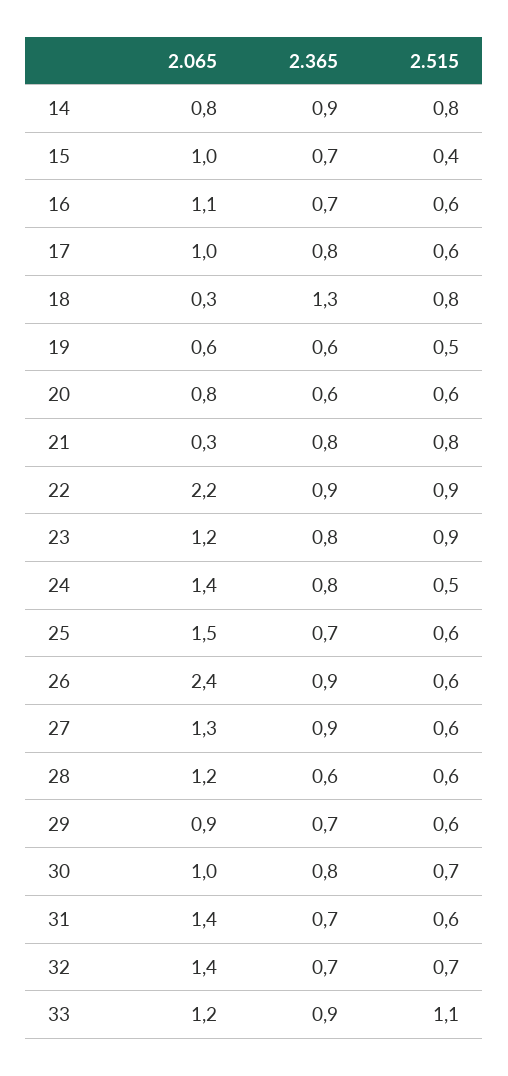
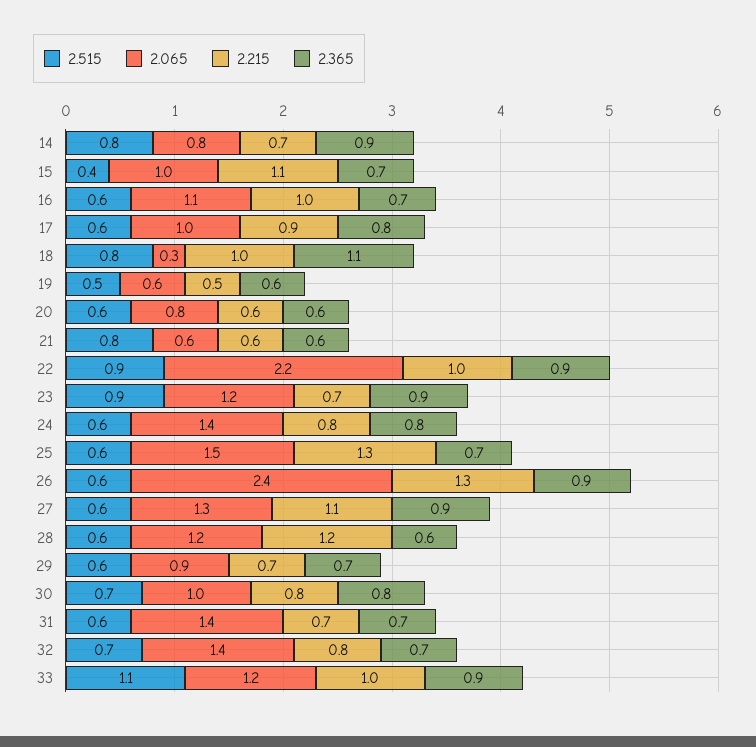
  {
    "2.065": {
      "14": 0.8,
      "15": 1,
      "16": 1.1,
      "17": 1,
      "18": 0.3,
      "19": 0.6,
      "20": 0.8,
-     "21": 0.3,
+     "21": 0.6,
      "22": 2.2,
      "23": 1.2,
      "24": 1.4,
      "25": 1.5,
      "26": 2.4,
      "27": 1.3,
      "28": 1.2,
      "29": 0.9,
      "30": 1,
      "31": 1.4,
      "32": 1.4,
      "33": 1.2
    },
    "2.365": {
      "14": 0.9,
      "15": 0.7,
      "16": 0.7,
      "17": 0.8,
-     "18": 1.3,
+     "18": 1.1,
      "19": 0.6,
      "20": 0.6,
-     "21": 0.8,
+     "21": 0.6,
      "22": 0.9,
-     "23": 0.8,
+     "23": 0.9,
      "24": 0.8,
      "25": 0.7,
      "26": 0.9,
      "27": 0.9,
      "28": 0.6,
      "29": 0.7,
      "30": 0.8,
      "31": 0.7,
      "32": 0.7,
      "33": 0.9
    },
    "2.515": {
      "14": 0.8,
      "15": 0.4,
      "16": 0.6,
      "17": 0.6,
      "18": 0.8,
      "19": 0.5,
      "20": 0.6,
      "21": 0.8,
      "22": 0.9,
      "23": 0.9,
-     "24": 0.5,
+     "24": 0.6,
      "25": 0.6,
      "26": 0.6,
      "27": 0.6,
      "28": 0.6,
      "29": 0.6,
      "30": 0.7,
      "31": 0.6,
      "32": 0.7,
      "33": 1.1
-   }
+   },
+   "2.215": {
+     "14": 0.7,
+     "15": 1.1,
+     "16": 1,
+     "17": 0.9,
+     "18": 1,
+     "19": 0.5,
+     "20": 0.6,
+     "21": 0.6,
+     "22": 1,
+     "23": 0.7,
+     "24": 0.8,
+     "25": 1.3,
+     "26": 1.3,
+     "27": 1.1,
+     "28": 1.2,
+     "29": 0.7,
+     "30": 0.8,
+     "31": 0.7,
+     "32": 0.8,
+     "33": 1
+   }
  }

